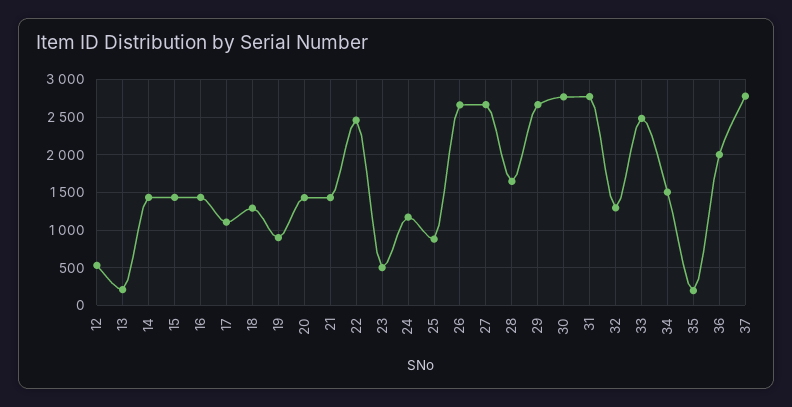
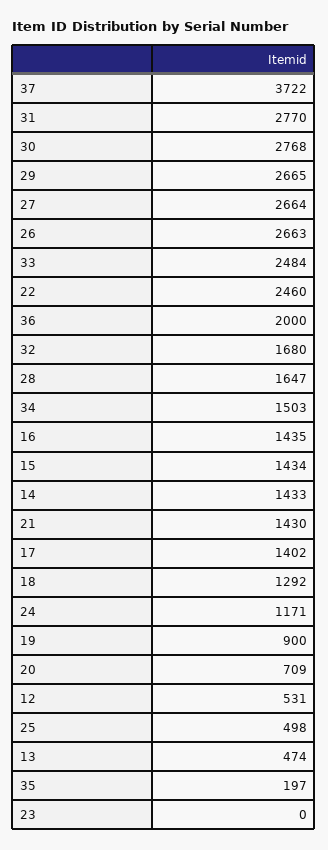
  {
    "12": 531,
-   "13": 200,
+   "13": 474,
    "14": 1433,
    "15": 1434,
    "16": 1435,
-   "17": 1100,
+   "17": 1402,
    "18": 1292,
    "19": 900,
-   "20": 1400,
+   "20": 709,
    "21": 1430,
    "22": 2460,
-   "23": 500,
+   "23": 0,
    "24": 1171,
-   "25": 900,
+   "25": 498,
    "26": 2663,
    "27": 2664,
    "28": 1647,
    "29": 2665,
    "30": 2768,
    "31": 2770,
-   "32": 1300,
+   "32": 1680,
    "33": 2484,
    "34": 1503,
    "35": 197,
    "36": 2000,
-   "37": 2800
+   "37": 3722
  }

